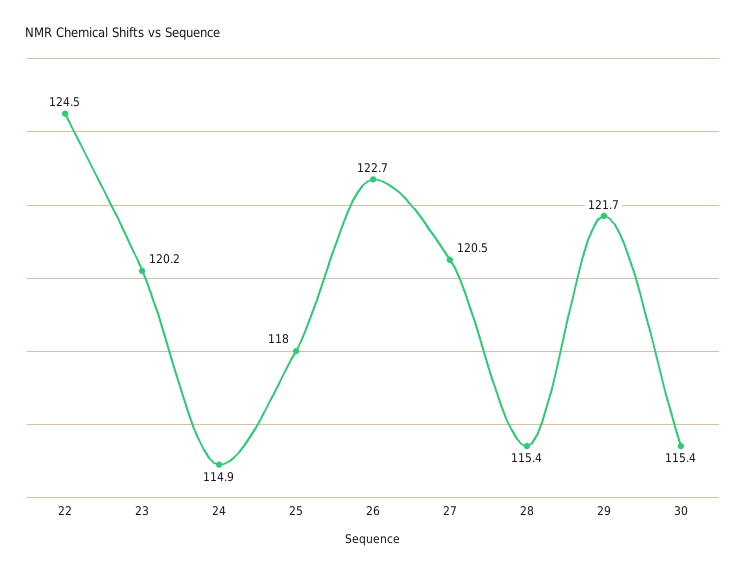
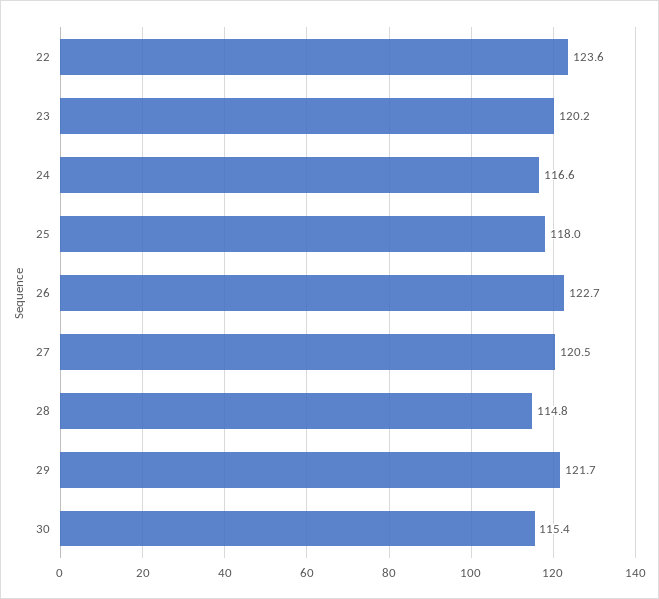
  {
-   "22": 124.5,
+   "22": 123.6,
    "23": 120.2,
-   "24": 114.9,
+   "24": 116.6,
    "25": 118,
    "26": 122.7,
    "27": 120.5,
-   "28": 115.4,
+   "28": 114.8,
    "29": 121.7,
    "30": 115.4
  }

